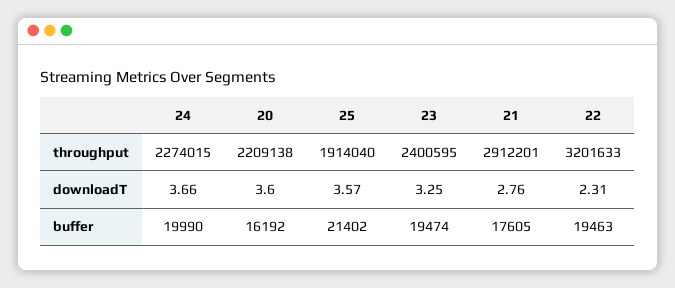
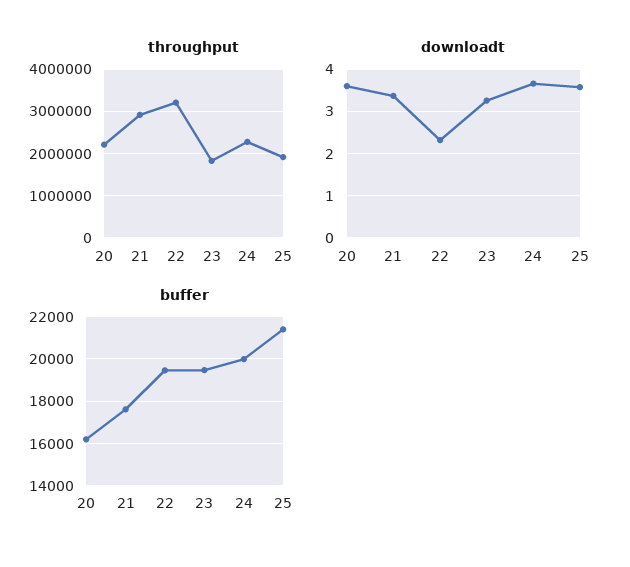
  {
    "throughput": {
      "24": 2274015,
      "20": 2209138,
      "25": 1914040,
-     "23": 2400595,
+     "23": 1800000,
      "21": 2912201,
      "22": 3201633
    },
    "downloadT": {
      "24": 3.66,
      "20": 3.6,
      "25": 3.57,
      "23": 3.25,
-     "21": 2.76,
+     "21": 3.4,
      "22": 2.31
    },
    "buffer": {
      "24": 19990,
      "20": 16192,
      "25": 21402,
      "23": 19474,
      "21": 17605,
      "22": 19463
    }
  }

